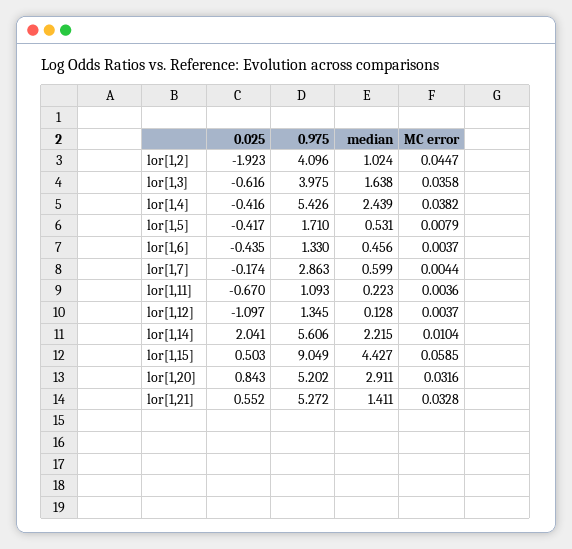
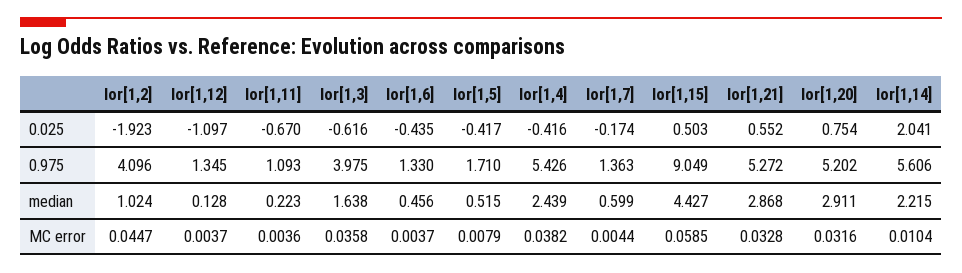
  {
    "0.025": {
      "lor[1,2]": -1.923,
      "lor[1,3]": -0.616,
      "lor[1,4]": -0.416,
      "lor[1,5]": -0.417,
      "lor[1,6]": -0.435,
      "lor[1,7]": -0.174,
      "lor[1,11]": -0.67,
      "lor[1,12]": -1.097,
      "lor[1,14]": 2.041,
      "lor[1,15]": 0.503,
-     "lor[1,20]": 0.843,
+     "lor[1,20]": 0.754,
      "lor[1,21]": 0.552
    },
    "0.975": {
      "lor[1,2]": 4.096,
      "lor[1,3]": 3.975,
      "lor[1,4]": 5.426,
      "lor[1,5]": 1.71,
      "lor[1,6]": 1.33,
-     "lor[1,7]": 2.863,
+     "lor[1,7]": 1.363,
      "lor[1,11]": 1.093,
      "lor[1,12]": 1.345,
      "lor[1,14]": 5.606,
      "lor[1,15]": 9.049,
      "lor[1,20]": 5.202,
      "lor[1,21]": 5.272
    },
    "median": {
      "lor[1,2]": 1.024,
      "lor[1,3]": 1.638,
      "lor[1,4]": 2.439,
-     "lor[1,5]": 0.531,
+     "lor[1,5]": 0.515,
      "lor[1,6]": 0.456,
      "lor[1,7]": 0.599,
      "lor[1,11]": 0.223,
      "lor[1,12]": 0.128,
      "lor[1,14]": 2.215,
      "lor[1,15]": 4.427,
      "lor[1,20]": 2.911,
-     "lor[1,21]": 1.411
+     "lor[1,21]": 2.868
    },
    "MC error": {
      "lor[1,2]": 0.0447,
      "lor[1,3]": 0.0358,
      "lor[1,4]": 0.0382,
      "lor[1,5]": 0.0079,
      "lor[1,6]": 0.0037,
      "lor[1,7]": 0.0044,
      "lor[1,11]": 0.0036,
      "lor[1,12]": 0.0037,
      "lor[1,14]": 0.0104,
      "lor[1,15]": 0.0585,
      "lor[1,20]": 0.0316,
      "lor[1,21]": 0.0328
    }
  }

